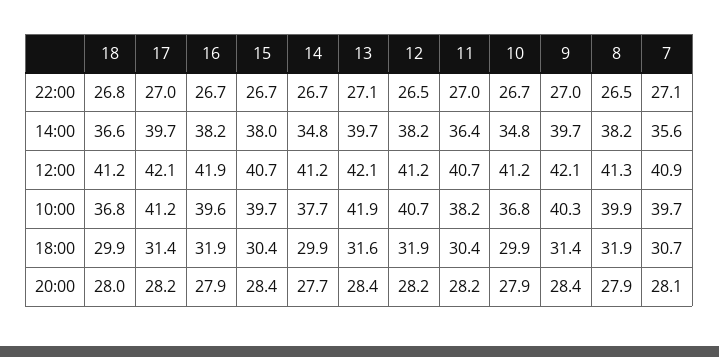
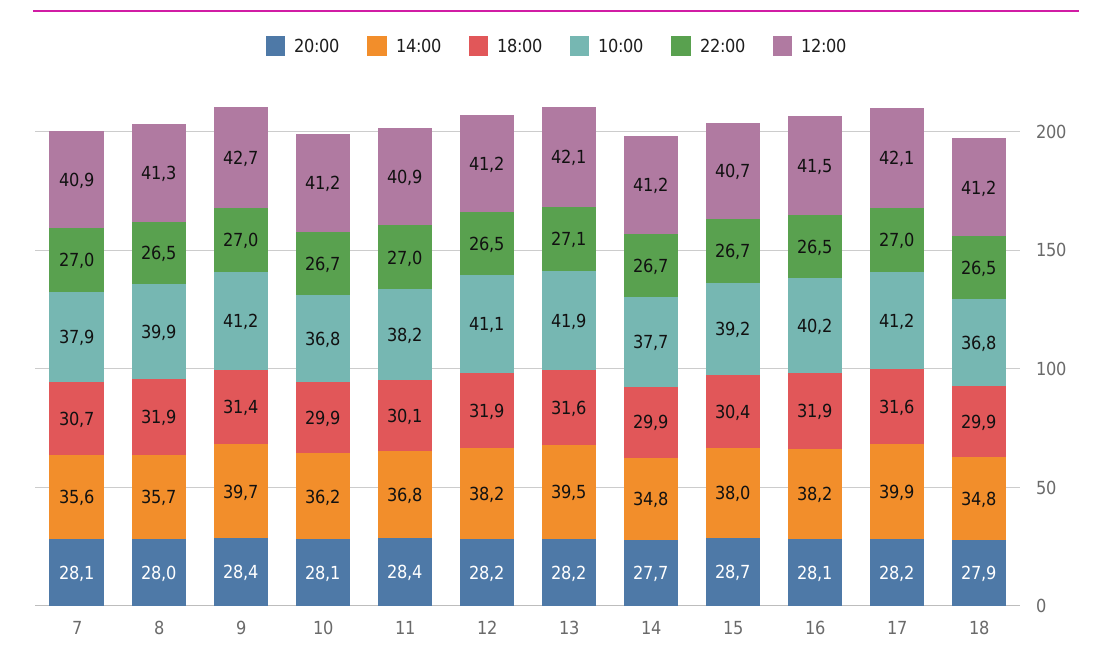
  {
    "22:00": {
-     "18": 26.8,
+     "18": 26.5,
      "17": 27,
-     "16": 26.7,
+     "16": 26.5,
      "15": 26.7,
      "14": 26.7,
      "13": 27.1,
      "12": 26.5,
      "11": 27,
      "10": 26.7,
      "9": 27,
      "8": 26.5,
-     "7": 27.1
+     "7": 27
    },
    "14:00": {
-     "18": 36.6,
+     "18": 34.8,
-     "17": 39.7,
+     "17": 39.9,
      "16": 38.2,
      "15": 38,
      "14": 34.8,
-     "13": 39.7,
+     "13": 39.5,
      "12": 38.2,
-     "11": 36.4,
+     "11": 36.8,
-     "10": 34.8,
+     "10": 36.2,
      "9": 39.7,
-     "8": 38.2,
+     "8": 35.7,
      "7": 35.6
    },
    "12:00": {
      "18": 41.2,
      "17": 42.1,
-     "16": 41.9,
+     "16": 41.5,
      "15": 40.7,
      "14": 41.2,
      "13": 42.1,
      "12": 41.2,
-     "11": 40.7,
+     "11": 40.9,
      "10": 41.2,
-     "9": 42.1,
+     "9": 42.7,
      "8": 41.3,
      "7": 40.9
    },
    "10:00": {
      "18": 36.8,
      "17": 41.2,
-     "16": 39.6,
+     "16": 40.2,
-     "15": 39.7,
+     "15": 39.2,
      "14": 37.7,
      "13": 41.9,
-     "12": 40.7,
+     "12": 41.1,
      "11": 38.2,
      "10": 36.8,
-     "9": 40.3,
+     "9": 41.2,
      "8": 39.9,
-     "7": 39.7
+     "7": 37.9
    },
    "18:00": {
      "18": 29.9,
-     "17": 31.4,
+     "17": 31.6,
      "16": 31.9,
      "15": 30.4,
      "14": 29.9,
      "13": 31.6,
      "12": 31.9,
-     "11": 30.4,
+     "11": 30.1,
      "10": 29.9,
      "9": 31.4,
      "8": 31.9,
      "7": 30.7
    },
    "20:00": {
-     "18": 28,
+     "18": 27.9,
      "17": 28.2,
-     "16": 27.9,
+     "16": 28.1,
-     "15": 28.4,
+     "15": 28.7,
      "14": 27.7,
-     "13": 28.4,
+     "13": 28.2,
      "12": 28.2,
-     "11": 28.2,
+     "11": 28.4,
-     "10": 27.9,
+     "10": 28.1,
      "9": 28.4,
-     "8": 27.9,
+     "8": 28,
      "7": 28.1
    }
  }

